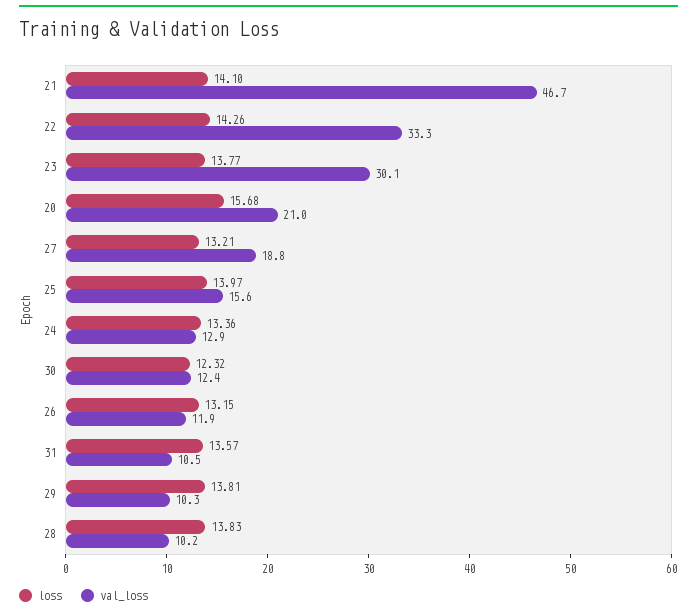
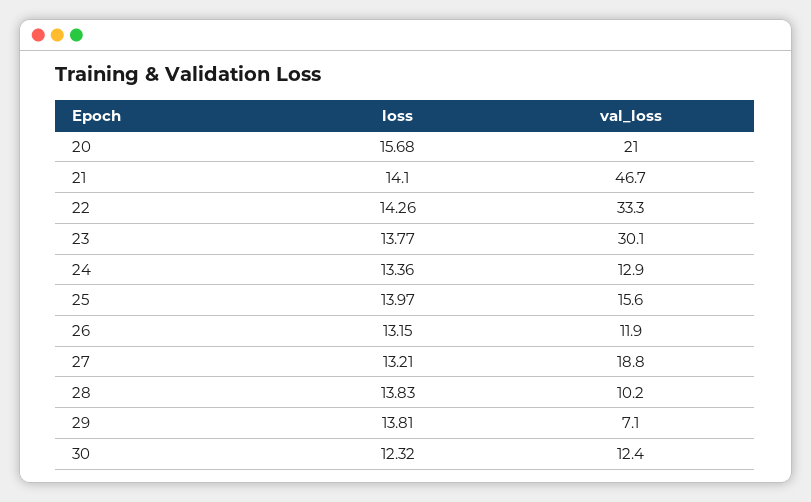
  {
    "loss": {
      "21": 14.1,
      "22": 14.26,
      "23": 13.77,
      "20": 15.68,
      "27": 13.21,
      "25": 13.97,
      "24": 13.36,
      "30": 12.32,
      "26": 13.15,
-     "31": 13.57,
      "29": 13.81,
      "28": 13.83
    },
    "val_loss": {
      "21": 46.7,
      "22": 33.3,
      "23": 30.1,
      "20": 21,
      "27": 18.8,
      "25": 15.6,
      "24": 12.9,
      "30": 12.4,
      "26": 11.9,
-     "31": 10.5,
-     "29": 10.3,
+     "29": 7.1,
      "28": 10.2
    }
  }

